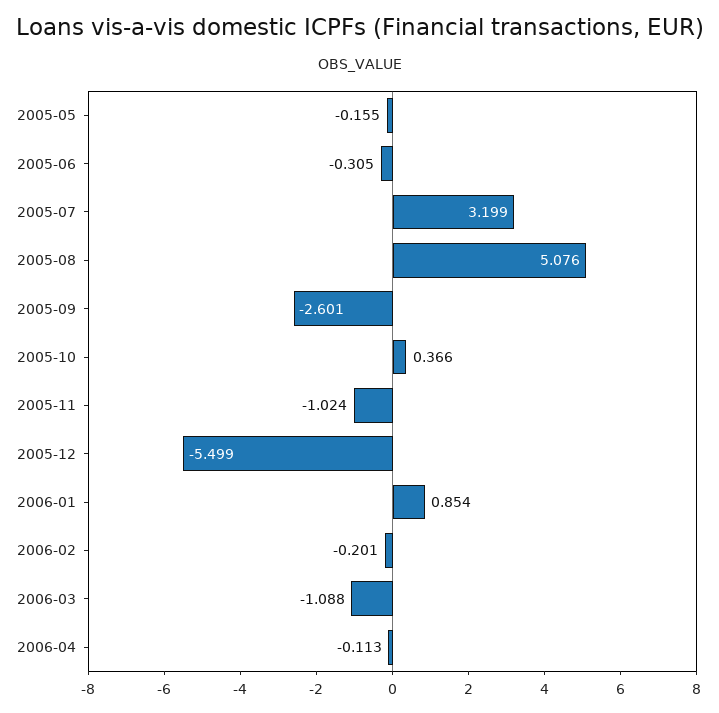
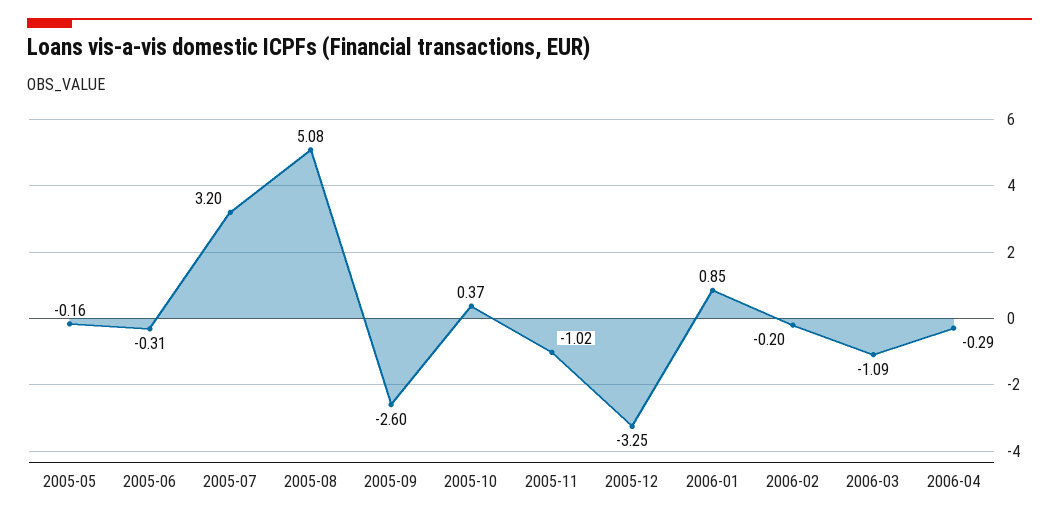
  {
    "2005-05": -0.155,
    "2005-06": -0.305,
    "2005-07": 3.199,
    "2005-08": 5.076,
    "2005-09": -2.601,
    "2005-10": 0.366,
    "2005-11": -1.024,
-   "2005-12": -5.499,
+   "2005-12": -3.25,
    "2006-01": 0.854,
    "2006-02": -0.201,
    "2006-03": -1.088,
-   "2006-04": -0.113
+   "2006-04": -0.29
  }

